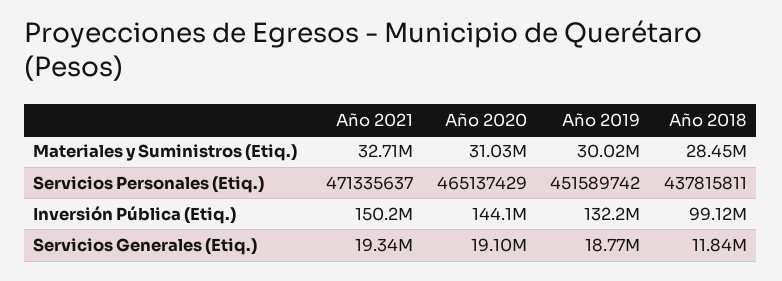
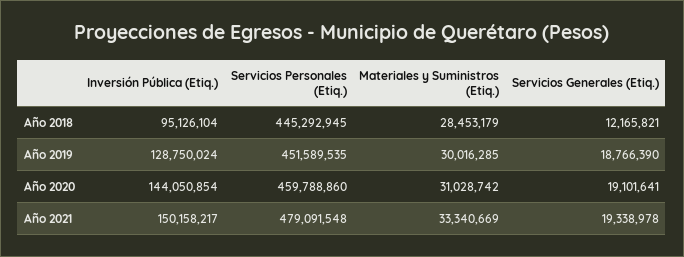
  {
    "Año 2021": {
-     "Materiales y Suministros (Etiq.)": 32710000,
+     "Materiales y Suministros (Etiq.)": 33340669,
-     "Servicios Personales (Etiq.)": 471335637,
+     "Servicios Personales (Etiq.)": 479091548,
      "Inversión Pública (Etiq.)": 150158217,
      "Servicios Generales (Etiq.)": 19338978
    },
    "Año 2020": {
      "Materiales y Suministros (Etiq.)": 31028742,
-     "Servicios Personales (Etiq.)": 465137429,
+     "Servicios Personales (Etiq.)": 459788860,
      "Inversión Pública (Etiq.)": 144050854,
      "Servicios Generales (Etiq.)": 19101641
    },
    "Año 2019": {
      "Materiales y Suministros (Etiq.)": 30016285,
-     "Servicios Personales (Etiq.)": 451589742,
+     "Servicios Personales (Etiq.)": 451589535,
-     "Inversión Pública (Etiq.)": 132200000,
+     "Inversión Pública (Etiq.)": 128750024,
      "Servicios Generales (Etiq.)": 18766390
    },
    "Año 2018": {
      "Materiales y Suministros (Etiq.)": 28453179,
-     "Servicios Personales (Etiq.)": 437815811,
+     "Servicios Personales (Etiq.)": 445292945,
-     "Inversión Pública (Etiq.)": 99120000,
+     "Inversión Pública (Etiq.)": 95126104,
-     "Servicios Generales (Etiq.)": 11840000
+     "Servicios Generales (Etiq.)": 12165821
    }
  }

